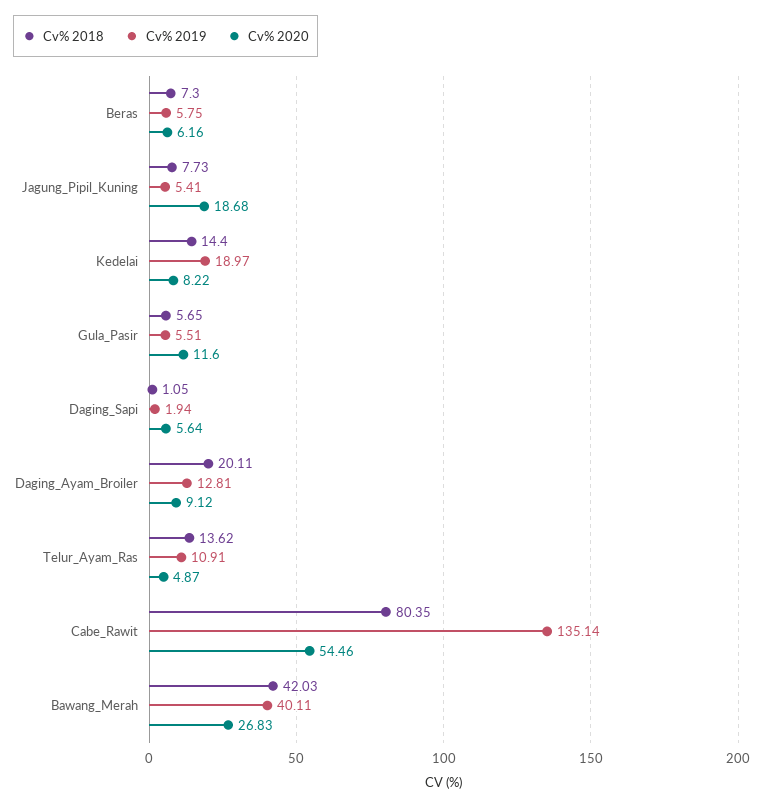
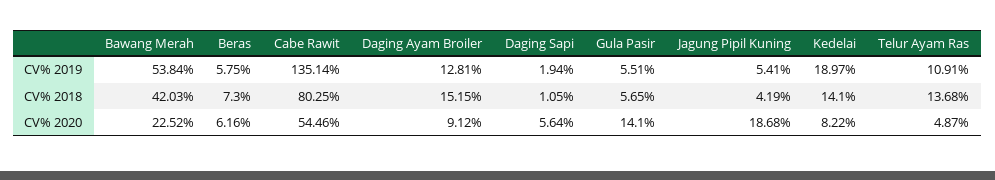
  {
    "Cv% 2018": {
      "Beras": 7.3,
-     "Jagung_Pipil_Kuning": 7.73,
+     "Jagung_Pipil_Kuning": 4.19,
-     "Kedelai": 14.4,
+     "Kedelai": 14.1,
      "Gula_Pasir": 5.65,
      "Daging_Sapi": 1.05,
-     "Daging_Ayam_Broiler": 20.11,
+     "Daging_Ayam_Broiler": 15.15,
-     "Telur_Ayam_Ras": 13.62,
+     "Telur_Ayam_Ras": 13.68,
-     "Cabe_Rawit": 80.35,
+     "Cabe_Rawit": 80.25,
      "Bawang_Merah": 42.03
    },
    "Cv% 2019": {
      "Beras": 5.75,
      "Jagung_Pipil_Kuning": 5.41,
      "Kedelai": 18.97,
      "Gula_Pasir": 5.51,
      "Daging_Sapi": 1.94,
      "Daging_Ayam_Broiler": 12.81,
      "Telur_Ayam_Ras": 10.91,
      "Cabe_Rawit": 135.14,
-     "Bawang_Merah": 40.11
+     "Bawang_Merah": 53.84
    },
    "Cv% 2020": {
      "Beras": 6.16,
      "Jagung_Pipil_Kuning": 18.68,
      "Kedelai": 8.22,
-     "Gula_Pasir": 11.6,
+     "Gula_Pasir": 14.1,
      "Daging_Sapi": 5.64,
      "Daging_Ayam_Broiler": 9.12,
      "Telur_Ayam_Ras": 4.87,
      "Cabe_Rawit": 54.46,
-     "Bawang_Merah": 26.83
+     "Bawang_Merah": 22.52
    }
  }

